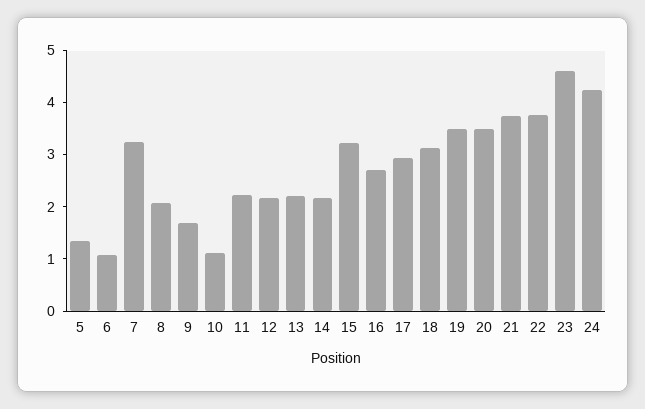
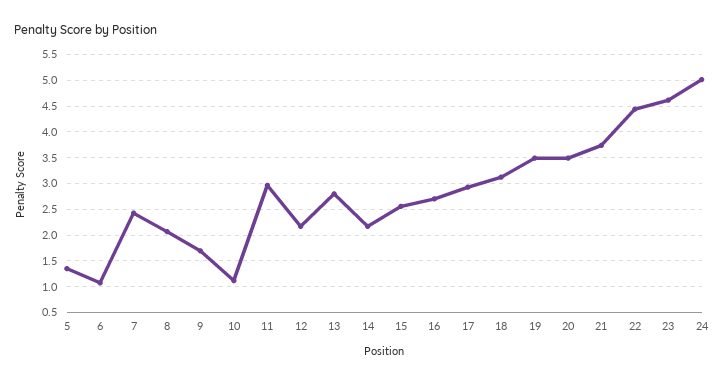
  {
    "5": 1.4,
    "6": 1,
-   "7": 3.2,
+   "7": 2.5,
    "8": 2,
    "9": 1.6,
    "10": 1.2,
-   "11": 2.2,
+   "11": 3,
    "12": 2.2,
-   "13": 2.2,
+   "13": 2.75,
    "14": 2.2,
-   "15": 3.2,
+   "15": 2.5,
    "16": 2.8,
    "17": 3,
    "18": 3.2,
    "19": 3.4,
    "20": 3.4,
    "21": 3.8,
-   "22": 3.8,
+   "22": 4.5,
    "23": 4.6,
-   "24": 4.2
+   "24": 5
  }

